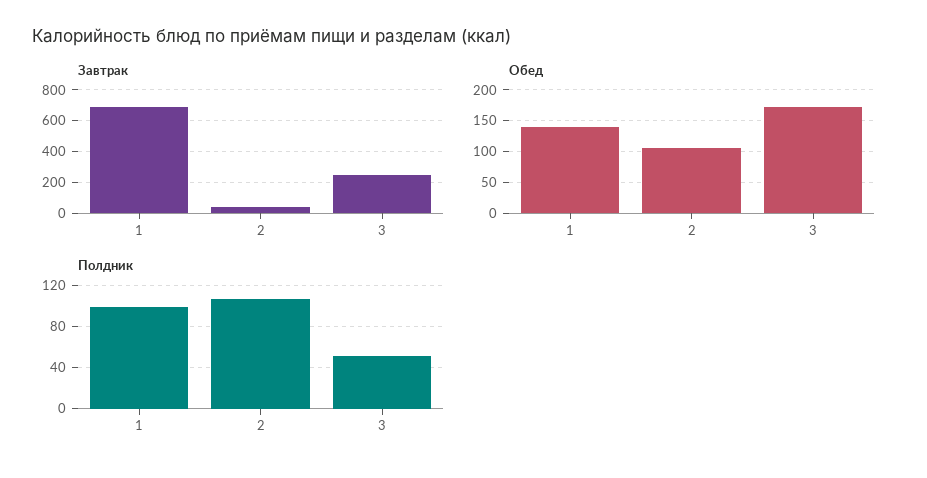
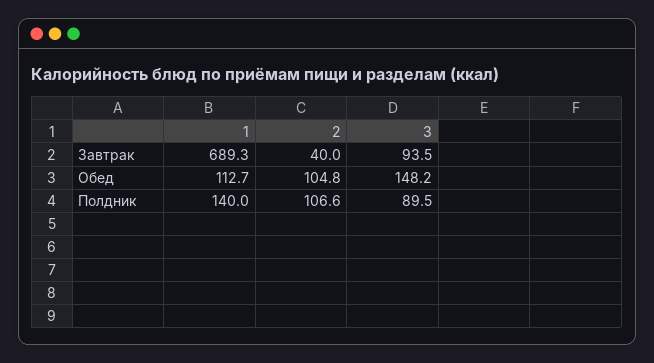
  {
    "Завтрак": {
      "1": 689.3,
      "2": 40,
-     "3": 250
+     "3": 93.5
    },
    "Обед": {
-     "1": 140,
+     "1": 112.7,
      "2": 104.8,
-     "3": 170
+     "3": 148.2
    },
    "Полдник": {
-     "1": 100,
+     "1": 140,
      "2": 106.6,
-     "3": 50
+     "3": 89.5
    }
  }

